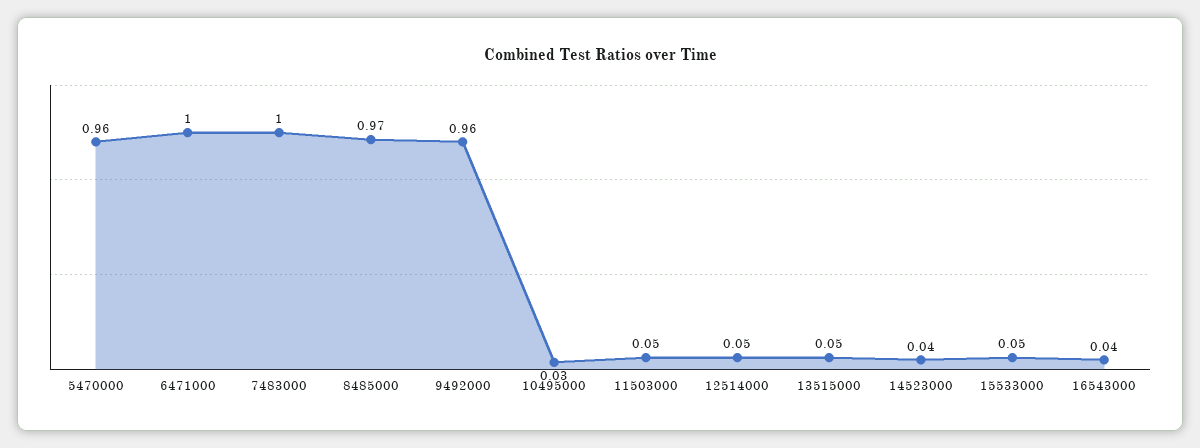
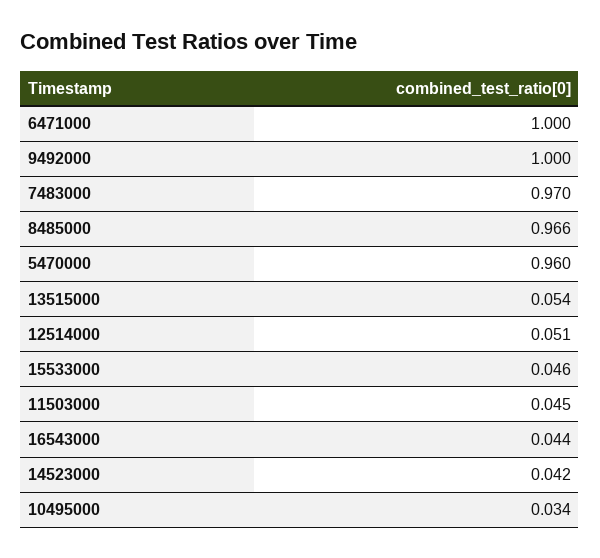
  {
    "5470000": 0.96,
    "6471000": 1,
-   "7483000": 1,
+   "7483000": 0.97,
    "8485000": 0.966,
-   "9492000": 0.96,
+   "9492000": 1,
    "10495000": 0.034,
    "11503000": 0.045,
    "12514000": 0.051,
    "13515000": 0.054,
    "14523000": 0.042,
    "15533000": 0.046,
    "16543000": 0.044
  }

